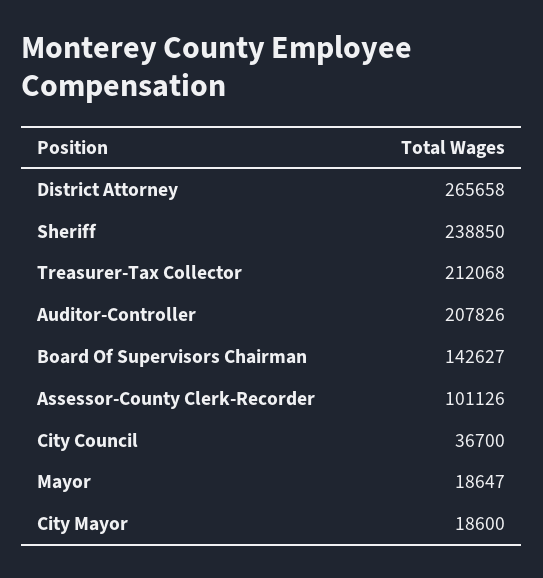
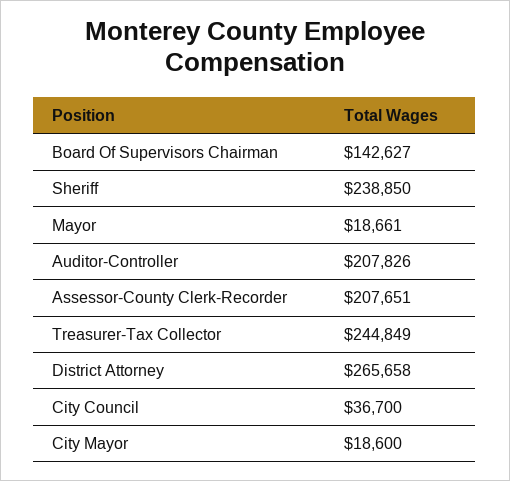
  {
    "District Attorney": 265658,
    "Sheriff": 238850,
-   "Treasurer-Tax Collector": 212068,
+   "Treasurer-Tax Collector": 244849,
    "Auditor-Controller": 207826,
    "Board Of Supervisors Chairman": 142627,
-   "Assessor-County Clerk-Recorder": 101126,
+   "Assessor-County Clerk-Recorder": 207651,
    "City Council": 36700,
-   "Mayor": 18647,
+   "Mayor": 18661,
    "City Mayor": 18600
  }

